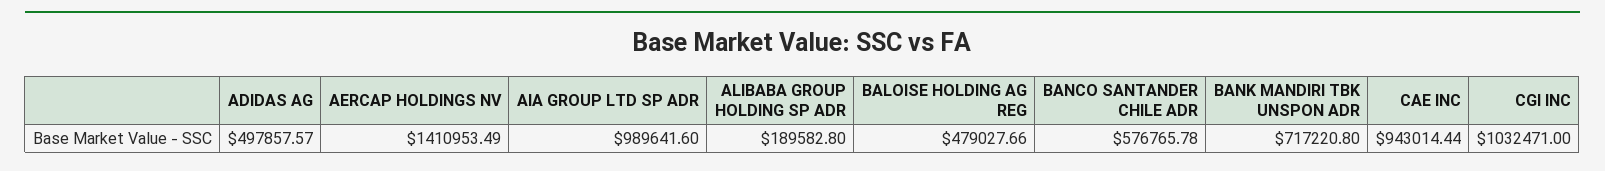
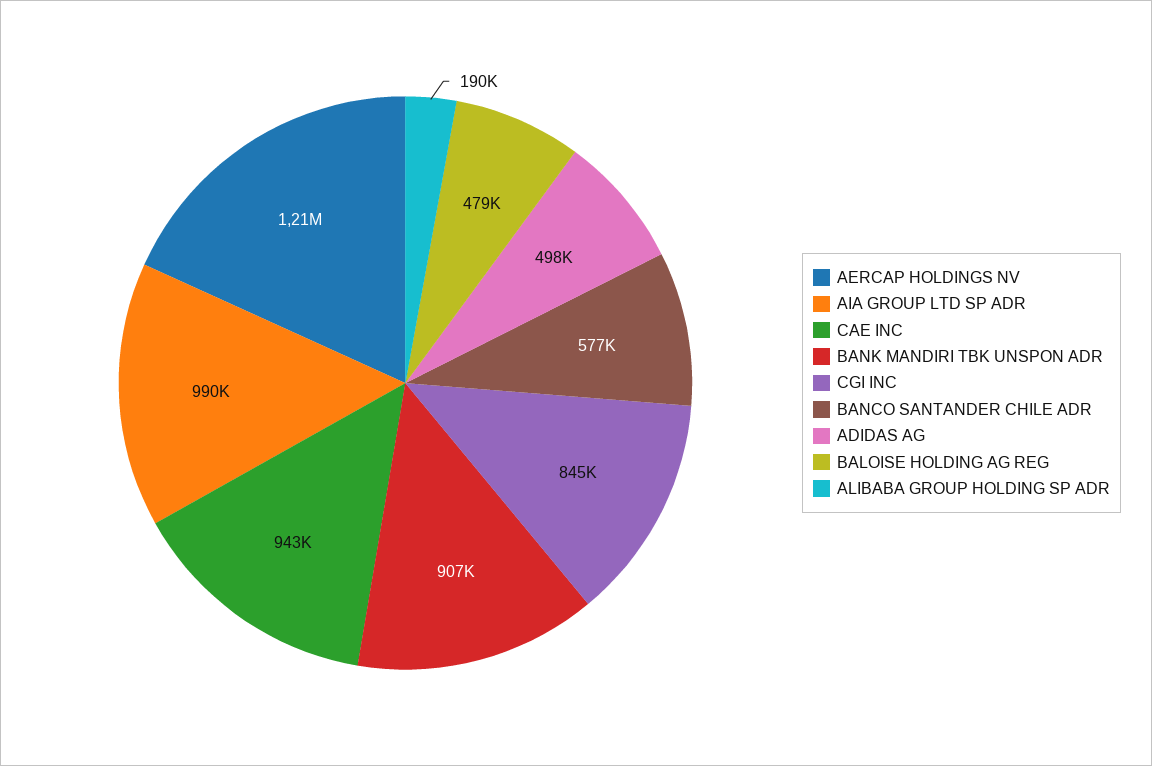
  {
    "ADIDAS AG": 497857.57,
-   "AERCAP HOLDINGS NV": 1410953.49,
+   "AERCAP HOLDINGS NV": 1210000,
    "AIA GROUP LTD SP ADR": 989641.6,
    "ALIBABA GROUP HOLDING SP ADR": 189582.8,
    "BALOISE HOLDING AG REG": 479027.66,
    "BANCO SANTANDER CHILE ADR": 576765.78,
-   "BANK MANDIRI TBK UNSPON ADR": 717220.8,
+   "BANK MANDIRI TBK UNSPON ADR": 907000,
    "CAE INC": 943014.44,
-   "CGI INC": 1032471
+   "CGI INC": 845000
  }

